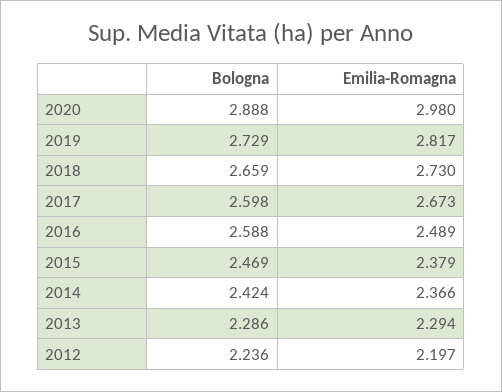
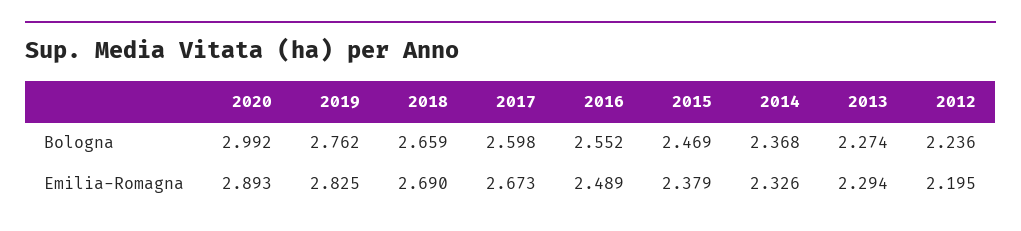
  {
    "Bologna": {
-     "2020": 2.888,
+     "2020": 2.992,
-     "2019": 2.729,
+     "2019": 2.762,
      "2018": 2.659,
      "2017": 2.598,
-     "2016": 2.588,
+     "2016": 2.552,
      "2015": 2.469,
-     "2014": 2.424,
+     "2014": 2.368,
-     "2013": 2.286,
+     "2013": 2.274,
      "2012": 2.236
    },
    "Emilia-Romagna": {
-     "2020": 2.98,
+     "2020": 2.893,
-     "2019": 2.817,
+     "2019": 2.825,
-     "2018": 2.73,
+     "2018": 2.69,
      "2017": 2.673,
      "2016": 2.489,
      "2015": 2.379,
-     "2014": 2.366,
+     "2014": 2.326,
      "2013": 2.294,
-     "2012": 2.197
+     "2012": 2.195
    }
  }

